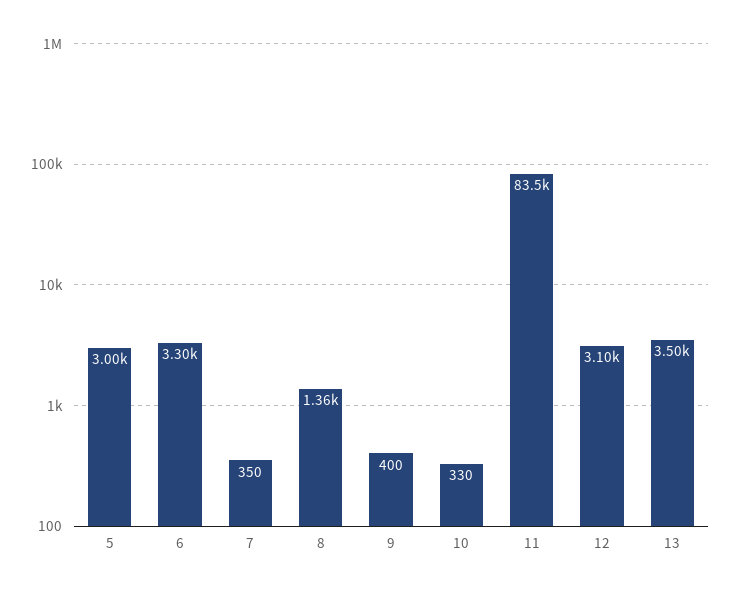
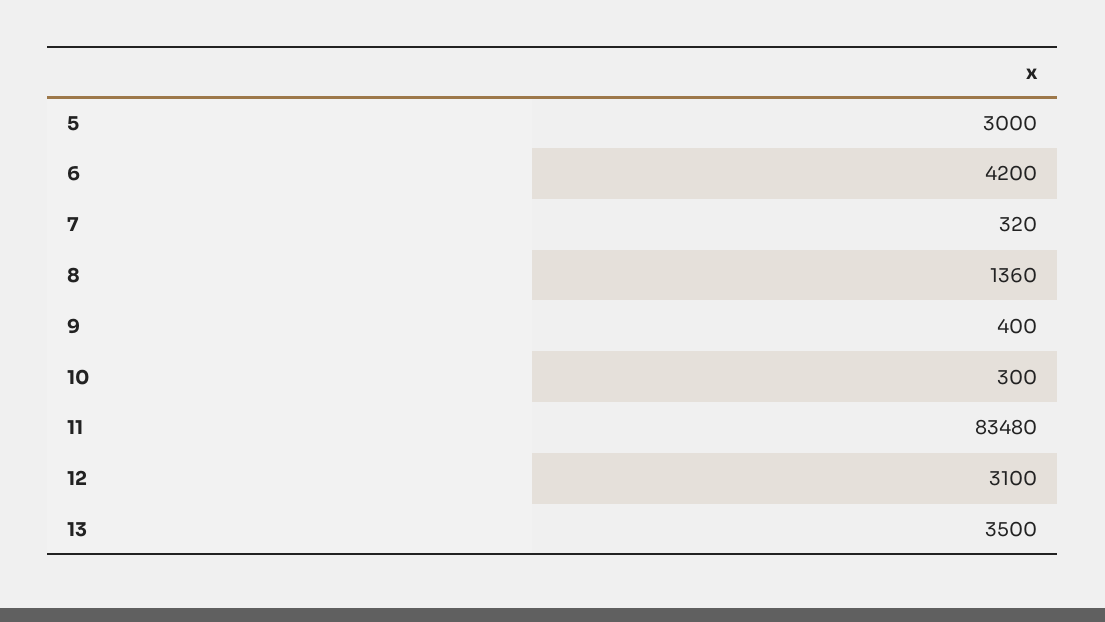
  {
    "5": 3000,
-   "6": 3300,
+   "6": 4200,
-   "7": 350,
+   "7": 320,
    "8": 1360,
    "9": 400,
-   "10": 330,
+   "10": 300,
    "11": 83480,
    "12": 3100,
    "13": 3500
  }

